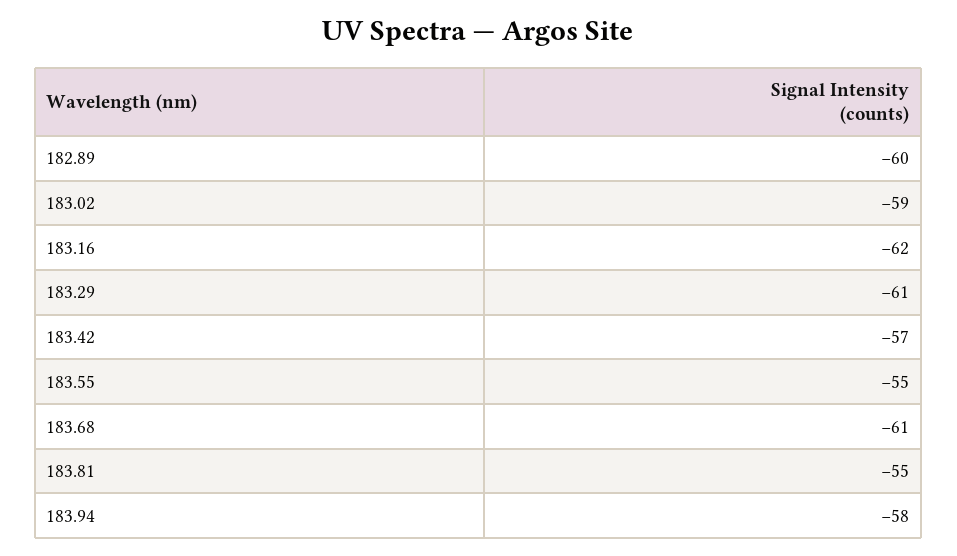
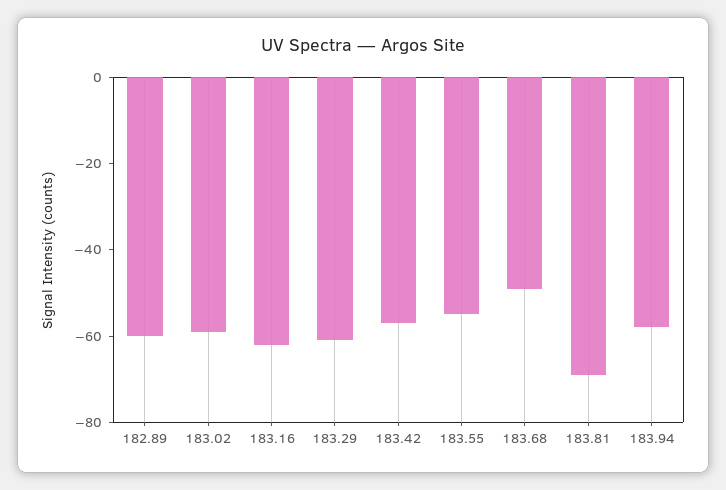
  {
    "182.89": -60,
    "183.02": -59,
    "183.16": -62,
    "183.29": -61,
    "183.42": -57,
    "183.55": -55,
-   "183.68": -61,
+   "183.68": -50,
-   "183.81": -55,
+   "183.81": -70,
    "183.94": -58
  }

